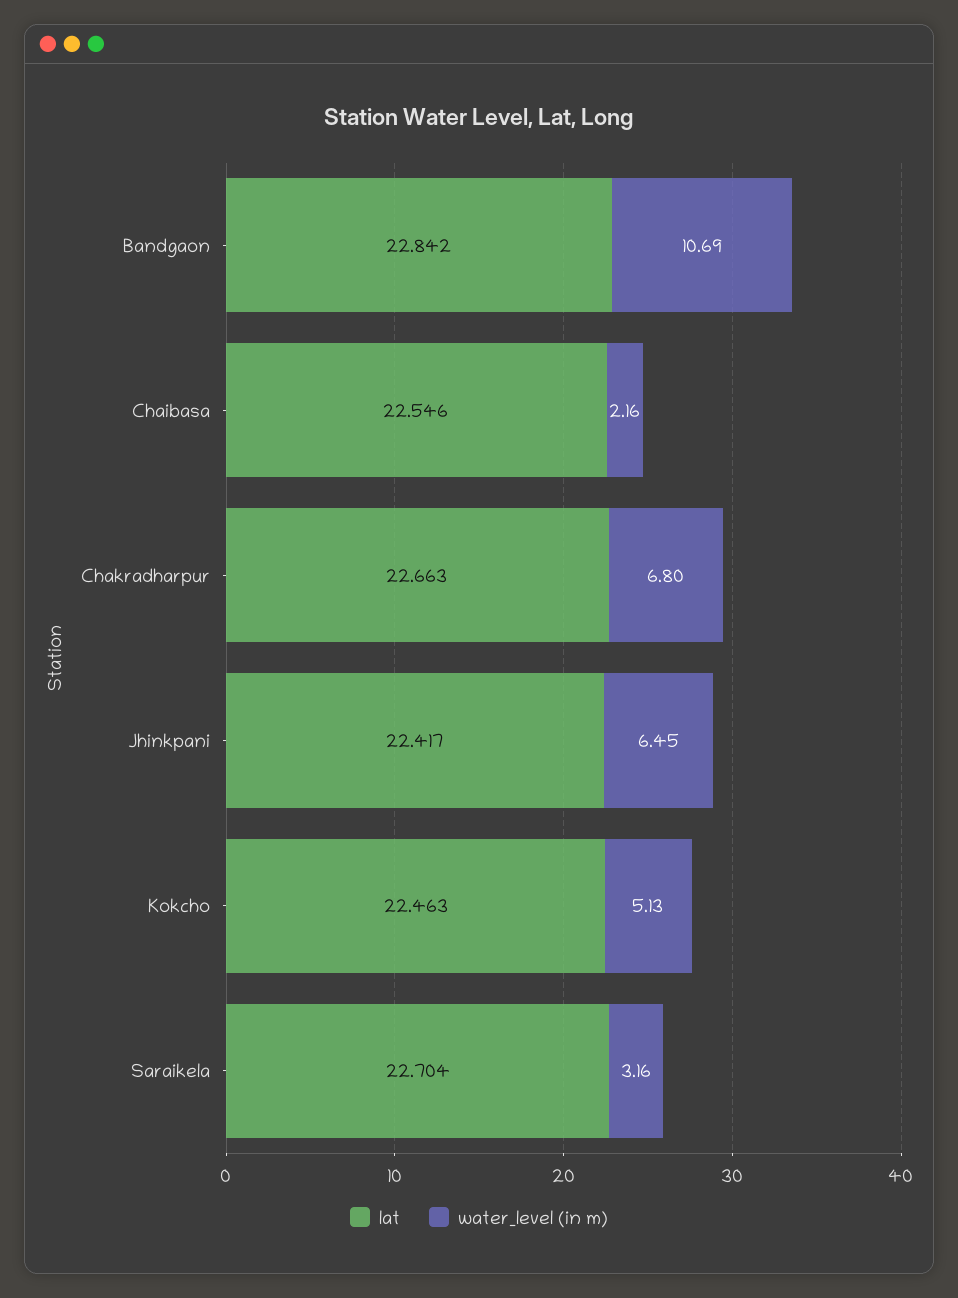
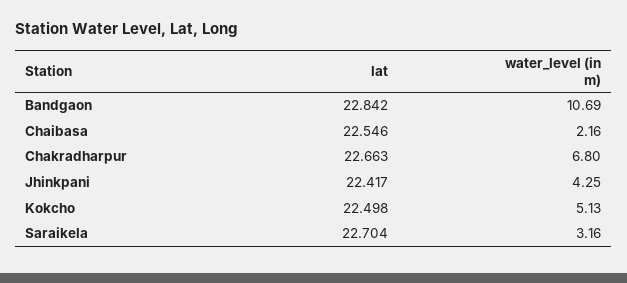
  {
    "lat": {
      "Bandgaon": 22.842,
      "Chaibasa": 22.546,
      "Chakradharpur": 22.663,
      "Jhinkpani": 22.417,
-     "Kokcho": 22.463,
+     "Kokcho": 22.498,
      "Saraikela": 22.704
    },
    "water_level (in m)": {
      "Bandgaon": 10.69,
      "Chaibasa": 2.16,
      "Chakradharpur": 6.8,
-     "Jhinkpani": 6.45,
+     "Jhinkpani": 4.25,
      "Kokcho": 5.13,
      "Saraikela": 3.16
    }
  }

